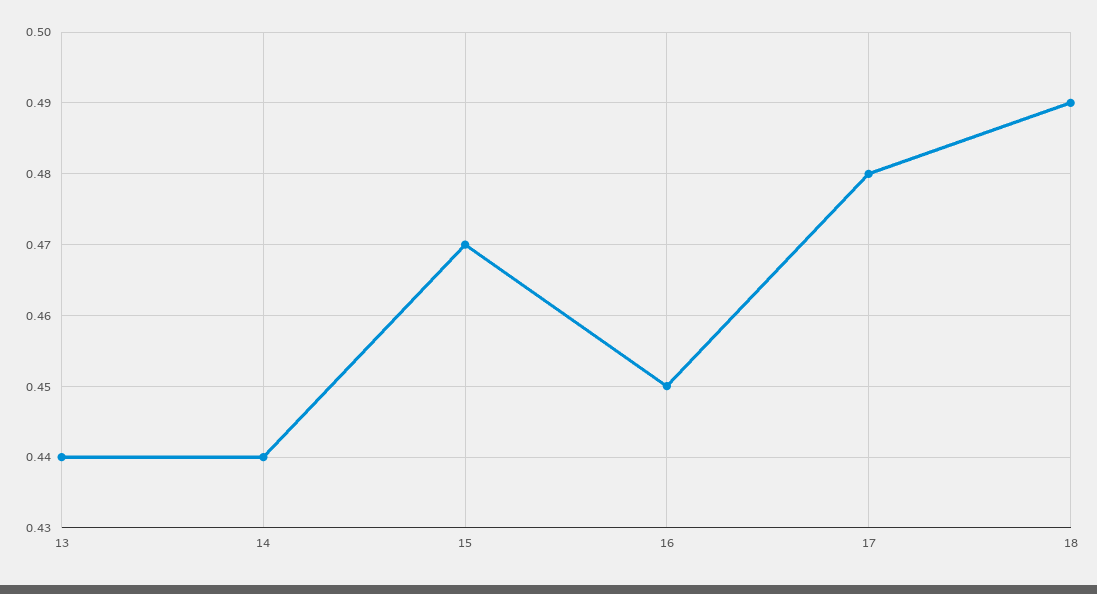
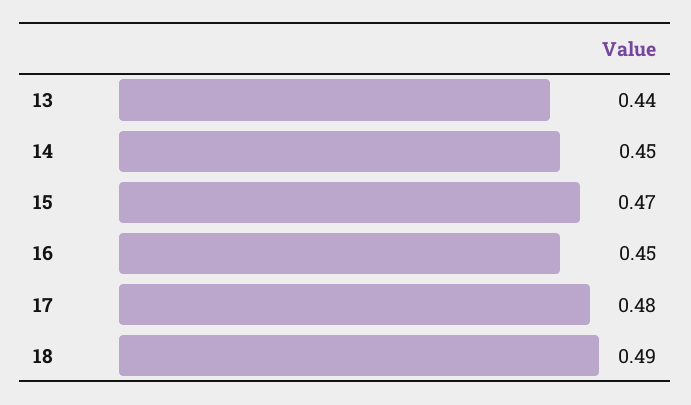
  {
    "13": 0.44,
-   "14": 0.44,
+   "14": 0.45,
    "15": 0.47,
    "16": 0.45,
    "17": 0.48,
    "18": 0.49
  }

